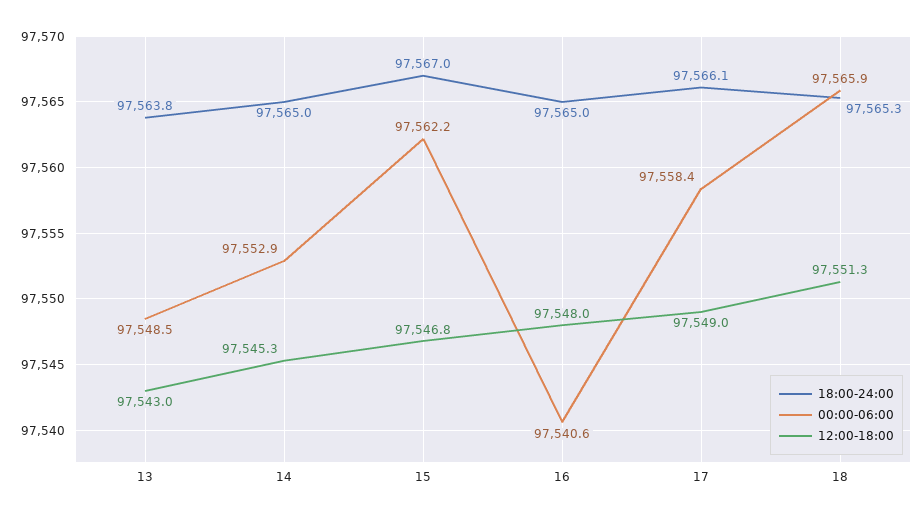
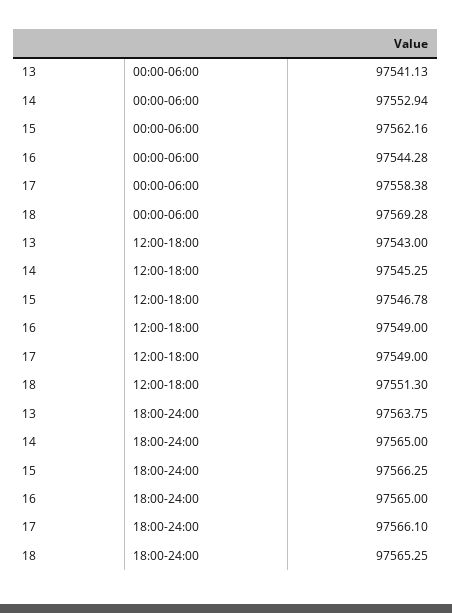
  {
    "18:00-24:00": {
      "13": 97563.75,
      "14": 97565,
-     "15": 97567,
+     "15": 97566.25,
      "16": 97565,
      "17": 97566.1,
      "18": 97565.25
    },
    "00:00-06:00": {
-     "13": 97548.5,
+     "13": 97541.13,
      "14": 97552.94,
      "15": 97562.16,
-     "16": 97540.6,
+     "16": 97544.28,
      "17": 97558.38,
-     "18": 97565.9
+     "18": 97569.28
    },
    "12:00-18:00": {
      "13": 97543,
      "14": 97545.25,
      "15": 97546.78,
-     "16": 97548,
+     "16": 97549,
      "17": 97549,
      "18": 97551.3
    }
  }

